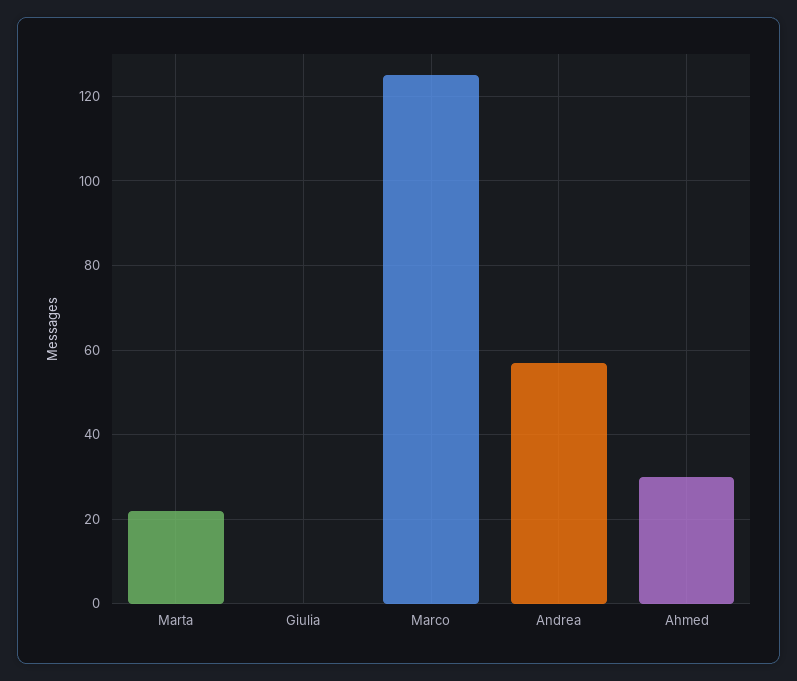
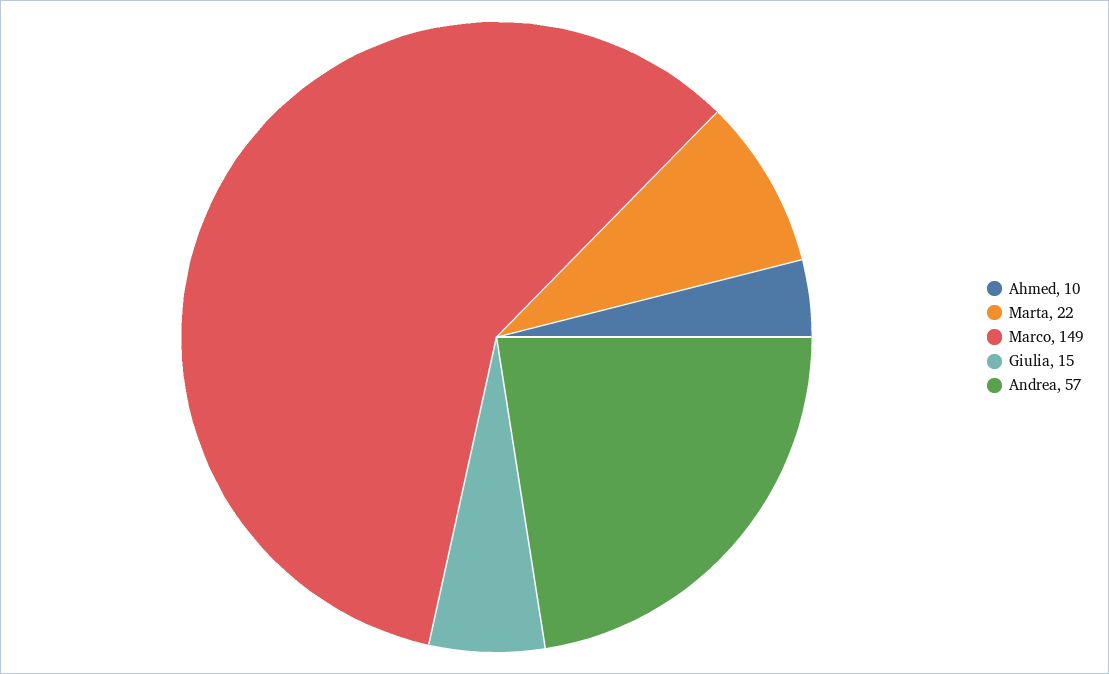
  {
    "Marta": 22,
-   "Giulia": 0,
+   "Giulia": 15,
-   "Marco": 125,
+   "Marco": 149,
    "Andrea": 57,
-   "Ahmed": 30
+   "Ahmed": 10
  }

